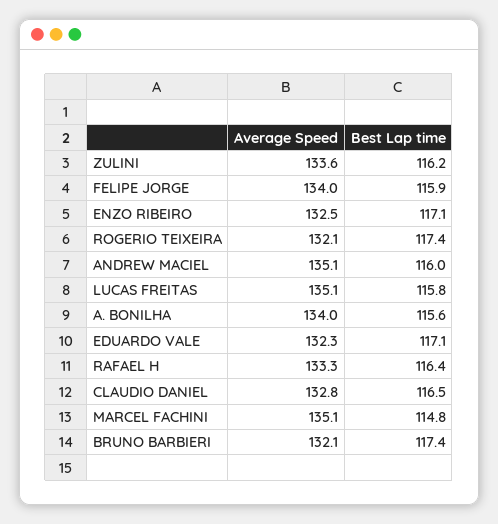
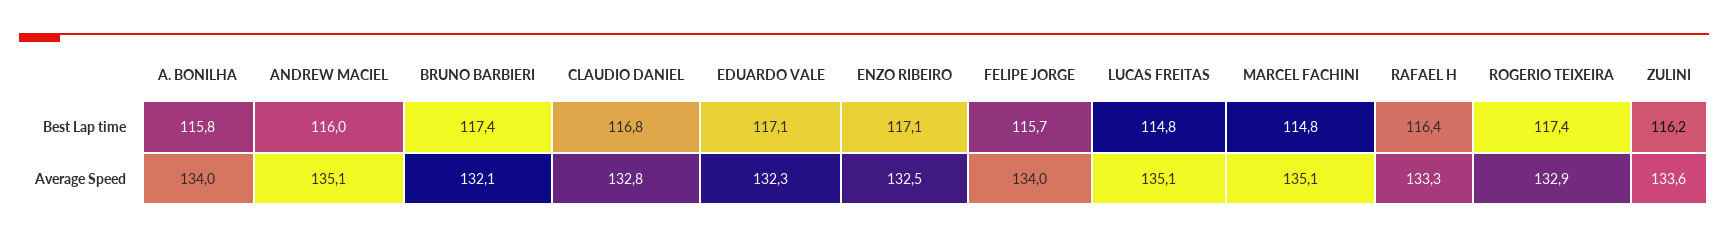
  {
    "Average Speed": {
      "ZULINI": 133.6,
      "FELIPE JORGE": 134,
      "ENZO RIBEIRO": 132.5,
-     "ROGERIO TEIXEIRA": 132.1,
+     "ROGERIO TEIXEIRA": 132.9,
      "ANDREW MACIEL": 135.1,
      "LUCAS FREITAS": 135.1,
      "A. BONILHA": 134,
      "EDUARDO VALE": 132.3,
      "RAFAEL H": 133.3,
      "CLAUDIO DANIEL": 132.8,
      "MARCEL FACHINI": 135.1,
      "BRUNO BARBIERI": 132.1
    },
    "Best Lap time": {
      "ZULINI": 116.2,
-     "FELIPE JORGE": 115.9,
+     "FELIPE JORGE": 115.7,
      "ENZO RIBEIRO": 117.1,
      "ROGERIO TEIXEIRA": 117.4,
      "ANDREW MACIEL": 116,
-     "LUCAS FREITAS": 115.8,
+     "LUCAS FREITAS": 114.8,
-     "A. BONILHA": 115.6,
+     "A. BONILHA": 115.8,
      "EDUARDO VALE": 117.1,
      "RAFAEL H": 116.4,
-     "CLAUDIO DANIEL": 116.5,
+     "CLAUDIO DANIEL": 116.8,
      "MARCEL FACHINI": 114.8,
      "BRUNO BARBIERI": 117.4
    }
  }

